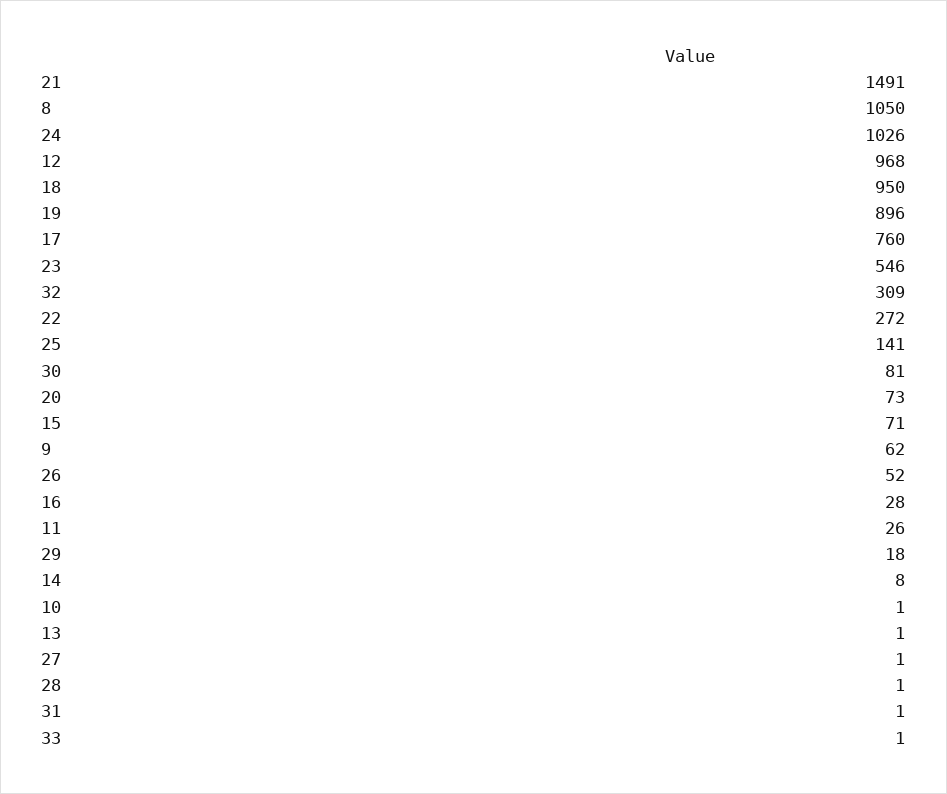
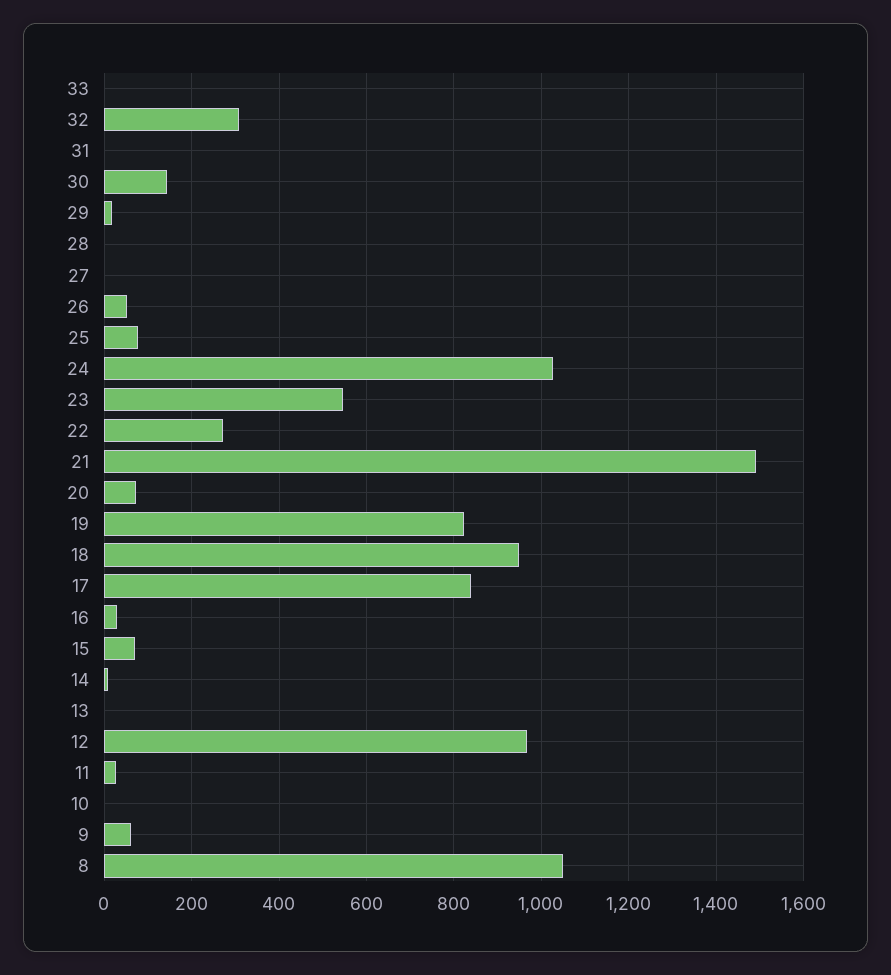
  {
    "21": 1491,
    "8": 1050,
    "24": 1026,
    "12": 968,
    "18": 950,
-   "19": 896,
+   "19": 820,
-   "17": 760,
+   "17": 840,
    "23": 546,
    "32": 309,
    "22": 272,
-   "25": 141,
+   "25": 80,
-   "30": 81,
+   "30": 140,
    "20": 73,
    "15": 71,
    "9": 62,
    "26": 52,
    "16": 28,
    "11": 26,
    "29": 18,
    "14": 8,
    "10": 1,
    "13": 1,
    "27": 1,
    "28": 1,
    "31": 1,
    "33": 1
  }

